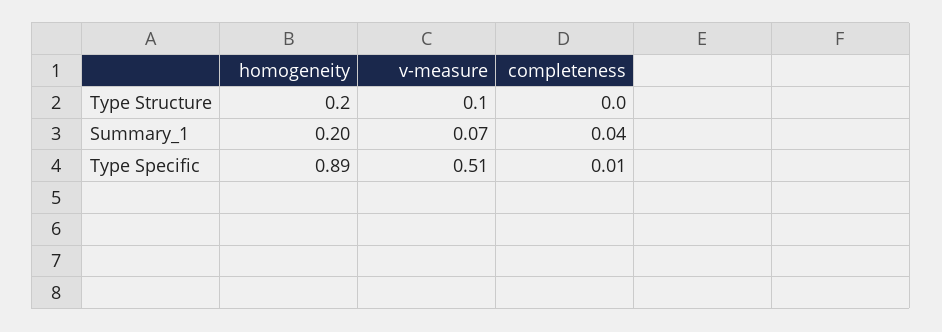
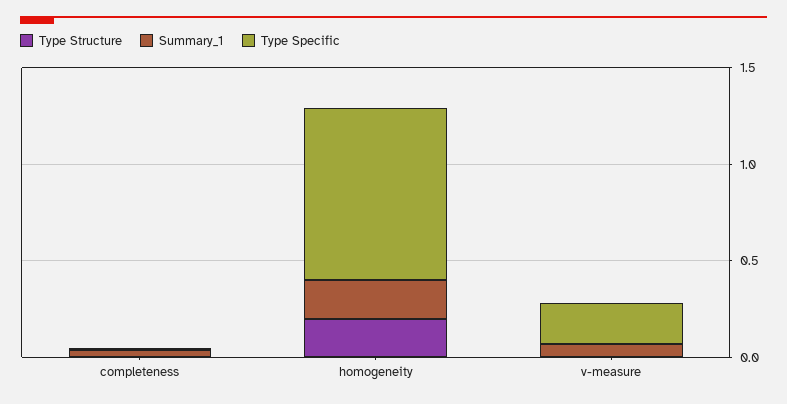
  {
    "Type Structure": {
      "homogeneity": 0.2,
-     "v-measure": 0.1,
+     "v-measure": 0,
      "completeness": 0
    },
    "Summary_1": {
      "homogeneity": 0.2,
      "v-measure": 0.07,
      "completeness": 0.04
    },
    "Type Specific": {
      "homogeneity": 0.89,
-     "v-measure": 0.51,
+     "v-measure": 0.2,
      "completeness": 0.01
    }
  }

